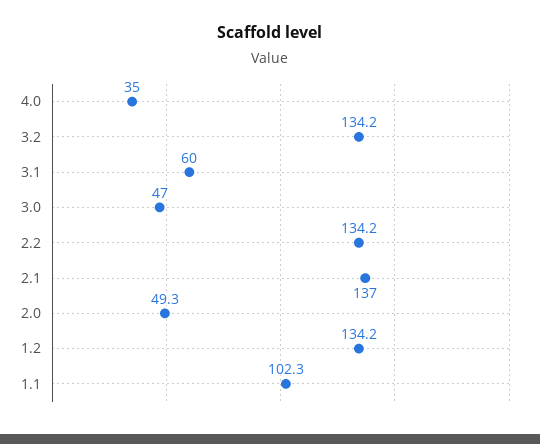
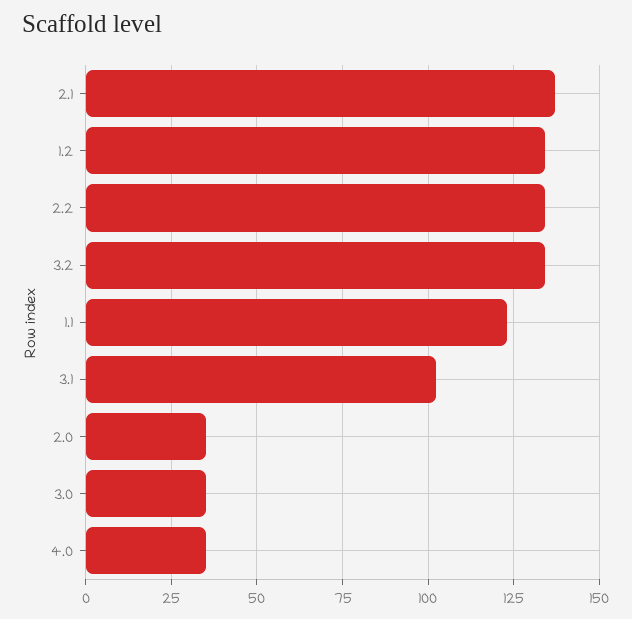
  {
    "4.0": 35,
    "3.2": 134.2,
-   "3.1": 60,
+   "3.1": 102.5,
-   "3.0": 47,
+   "3.0": 35,
    "2.2": 134.2,
    "2.1": 137,
-   "2.0": 49.3,
+   "2.0": 35,
    "1.2": 134.2,
-   "1.1": 102.3
+   "1.1": 122.5
  }

